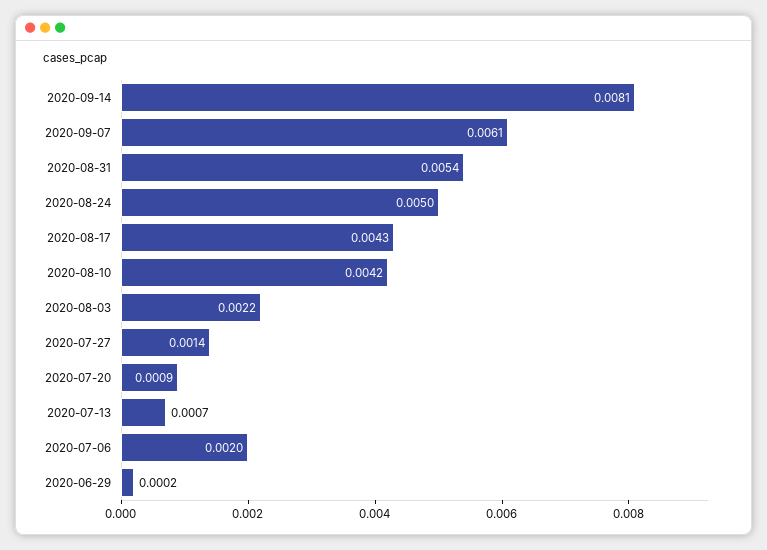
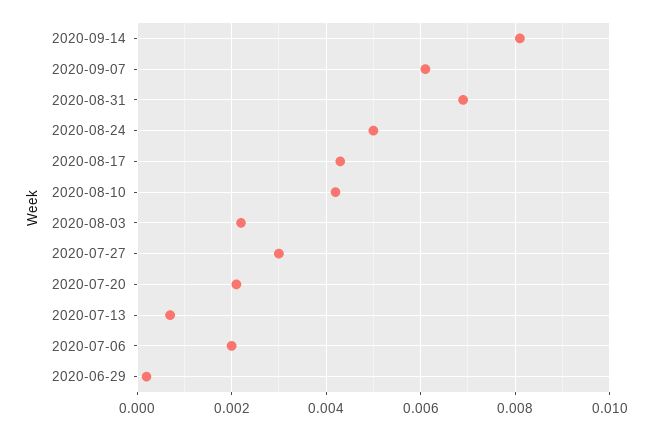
  {
    "2020-09-14": 0.0081,
    "2020-09-07": 0.0061,
-   "2020-08-31": 0.0054,
+   "2020-08-31": 0.007,
    "2020-08-24": 0.005,
    "2020-08-17": 0.0043,
    "2020-08-10": 0.0042,
    "2020-08-03": 0.0022,
-   "2020-07-27": 0.0014,
+   "2020-07-27": 0.003,
-   "2020-07-20": 0.0009,
+   "2020-07-20": 0.002,
    "2020-07-13": 0.0007,
    "2020-07-06": 0.002,
    "2020-06-29": 0.0002
  }

